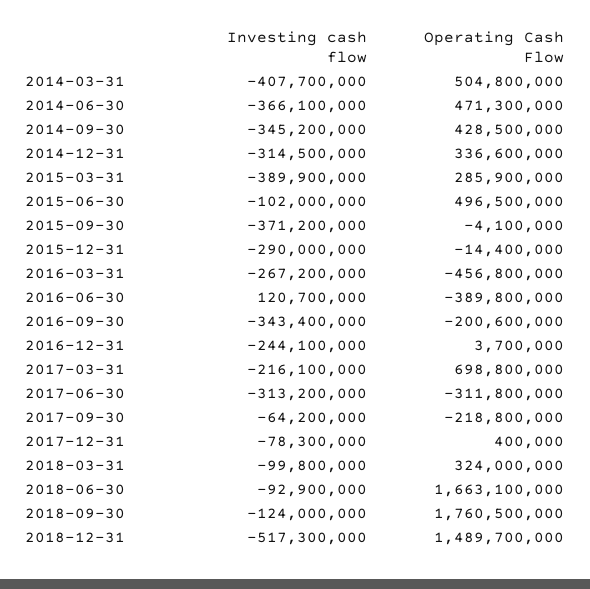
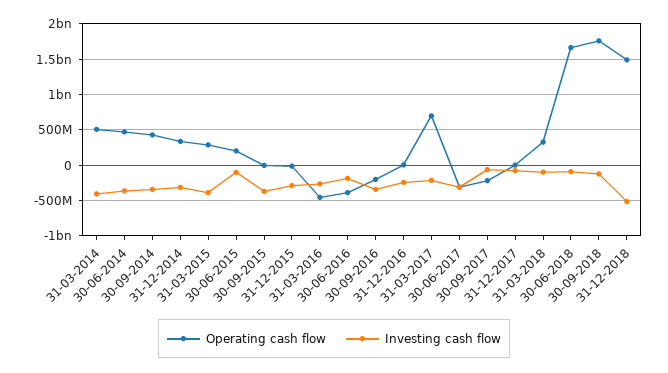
  {
    "Investing cash flow": {
      "2014-03-31": -407700000,
      "2014-06-30": -366100000,
      "2014-09-30": -345200000,
      "2014-12-31": -314500000,
      "2015-03-31": -389900000,
      "2015-06-30": -102000000,
      "2015-09-30": -371200000,
      "2015-12-31": -290000000,
      "2016-03-31": -267200000,
-     "2016-06-30": 120700000,
+     "2016-06-30": -200000000,
      "2016-09-30": -343400000,
      "2016-12-31": -244100000,
      "2017-03-31": -216100000,
      "2017-06-30": -313200000,
      "2017-09-30": -64200000,
      "2017-12-31": -78300000,
      "2018-03-31": -99800000,
      "2018-06-30": -92900000,
      "2018-09-30": -124000000,
      "2018-12-31": -517300000
    },
    "Operating Cash Flow": {
      "2014-03-31": 504800000,
      "2014-06-30": 471300000,
      "2014-09-30": 428500000,
      "2014-12-31": 336600000,
      "2015-03-31": 285900000,
-     "2015-06-30": 496500000,
+     "2015-06-30": 200000000,
      "2015-09-30": -4100000,
      "2015-12-31": -14400000,
      "2016-03-31": -456800000,
      "2016-06-30": -389800000,
      "2016-09-30": -200600000,
      "2016-12-31": 3700000,
      "2017-03-31": 698800000,
      "2017-06-30": -311800000,
      "2017-09-30": -218800000,
      "2017-12-31": 400000,
      "2018-03-31": 324000000,
      "2018-06-30": 1663100000,
      "2018-09-30": 1760500000,
      "2018-12-31": 1489700000
    }
  }

